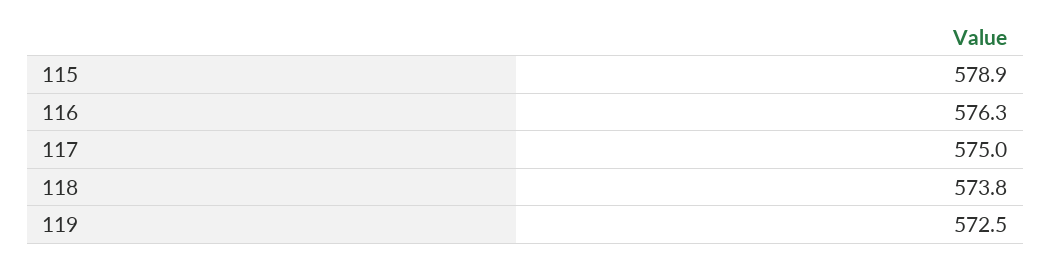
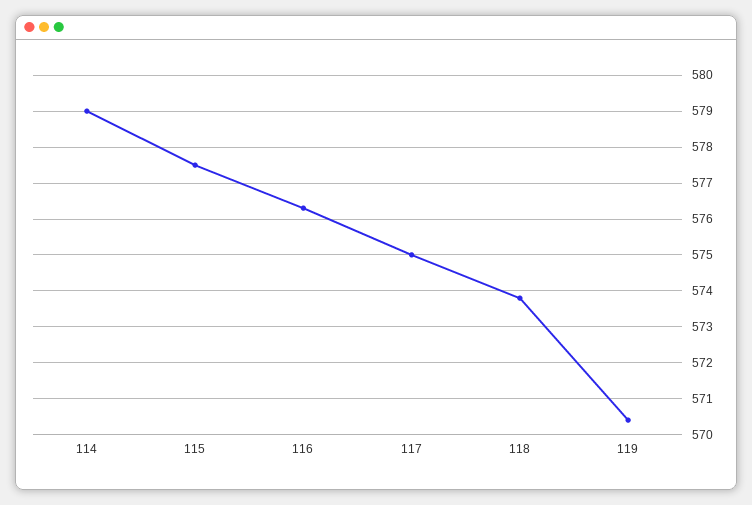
  {
-   "115": 578.9,
+   "115": 577.5,
    "116": 576.3,
    "117": 575,
    "118": 573.8,
-   "119": 572.5
+   "119": 570.5,
+   "114": 579
  }

